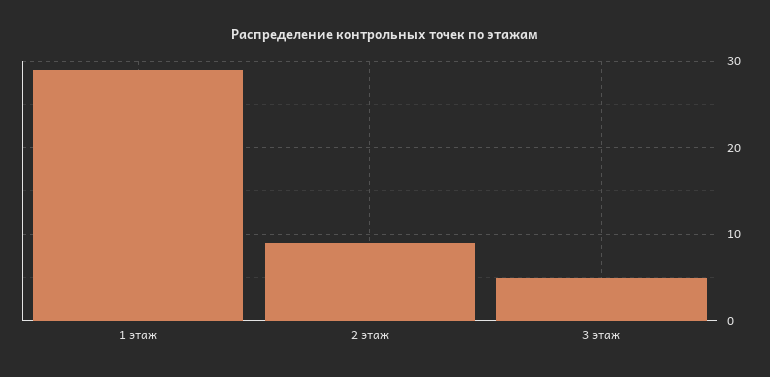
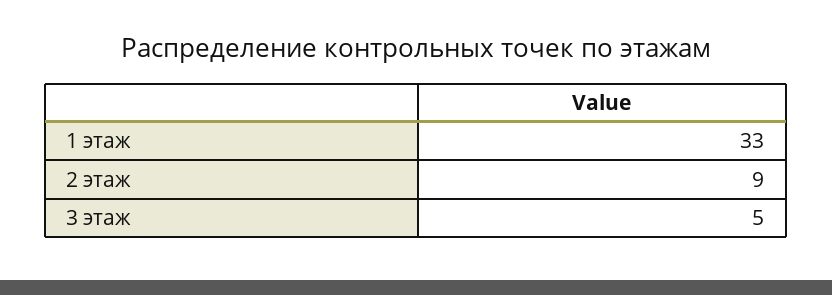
  {
-   "1 этаж": 29,
+   "1 этаж": 33,
    "2 этаж": 9,
    "3 этаж": 5
  }

